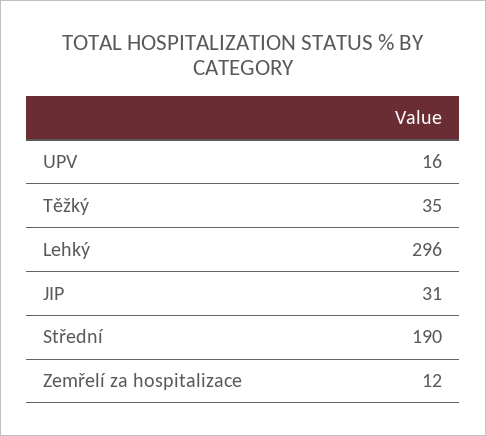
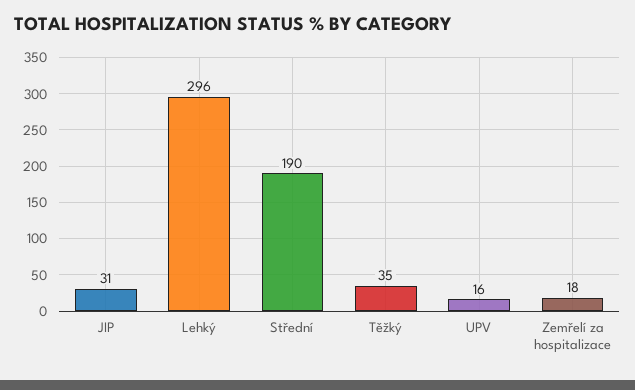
  {
    "UPV": 16,
    "Těžký": 35,
    "Lehký": 296,
    "JIP": 31,
    "Střední": 190,
-   "Zemřelí za hospitalizace": 12
+   "Zemřelí za hospitalizace": 18
  }

